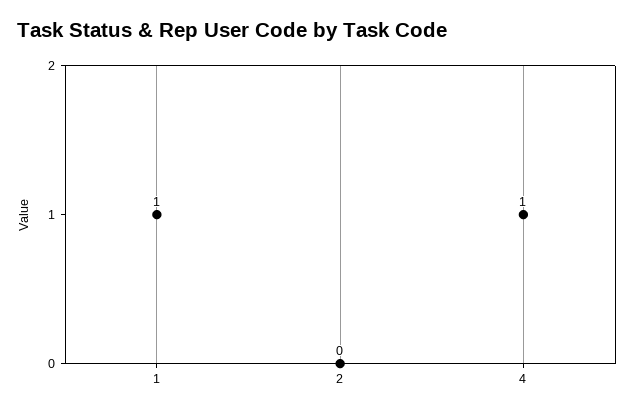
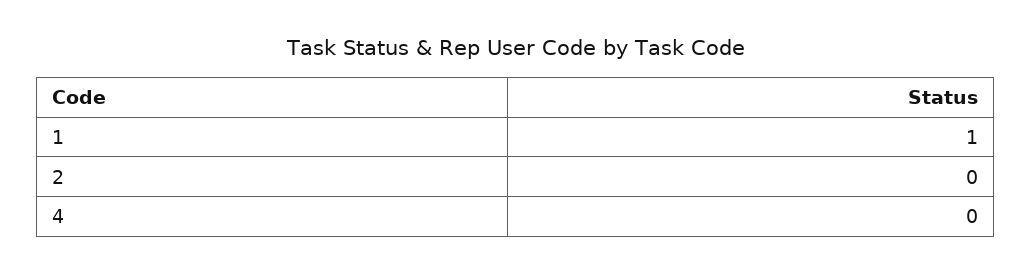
  {
    "1": 1,
    "2": 0,
-   "4": 1
+   "4": 0
  }

